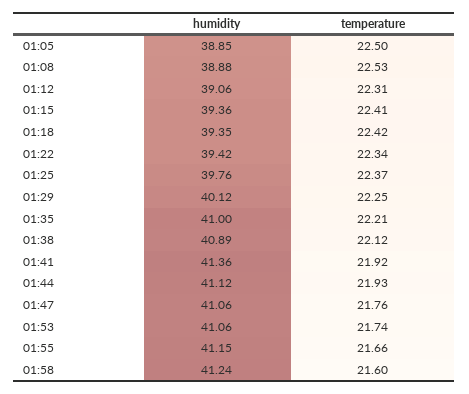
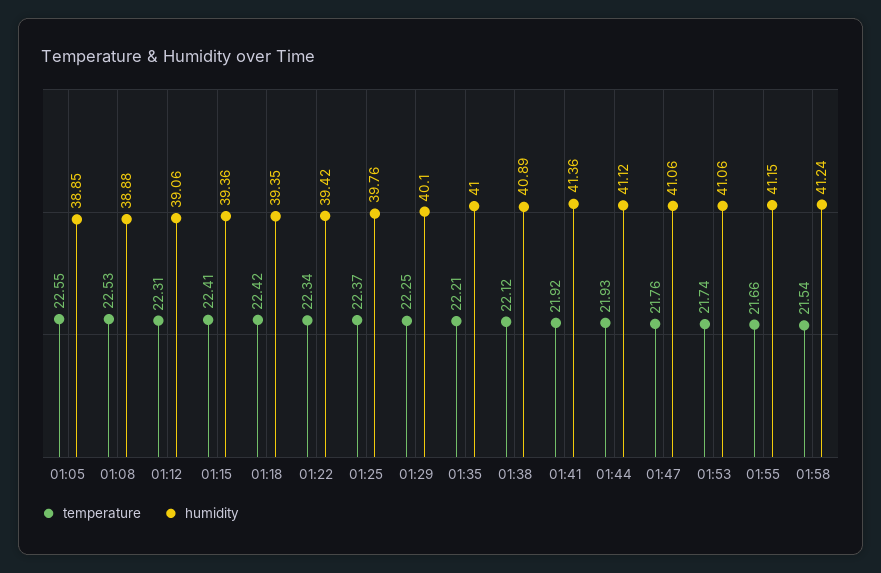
  {
    "humidity": {
      "01:05": 38.85,
      "01:08": 38.88,
      "01:12": 39.06,
      "01:15": 39.36,
      "01:18": 39.35,
      "01:22": 39.42,
      "01:25": 39.76,
-     "01:29": 40.12,
+     "01:29": 40.1,
      "01:35": 41,
      "01:38": 40.89,
      "01:41": 41.36,
      "01:44": 41.12,
      "01:47": 41.06,
      "01:53": 41.06,
      "01:55": 41.15,
      "01:58": 41.24
    },
    "temperature": {
-     "01:05": 22.5,
+     "01:05": 22.55,
      "01:08": 22.53,
      "01:12": 22.31,
      "01:15": 22.41,
      "01:18": 22.42,
      "01:22": 22.34,
      "01:25": 22.37,
      "01:29": 22.25,
      "01:35": 22.21,
      "01:38": 22.12,
      "01:41": 21.92,
      "01:44": 21.93,
      "01:47": 21.76,
      "01:53": 21.74,
      "01:55": 21.66,
-     "01:58": 21.6
+     "01:58": 21.54
    }
  }

